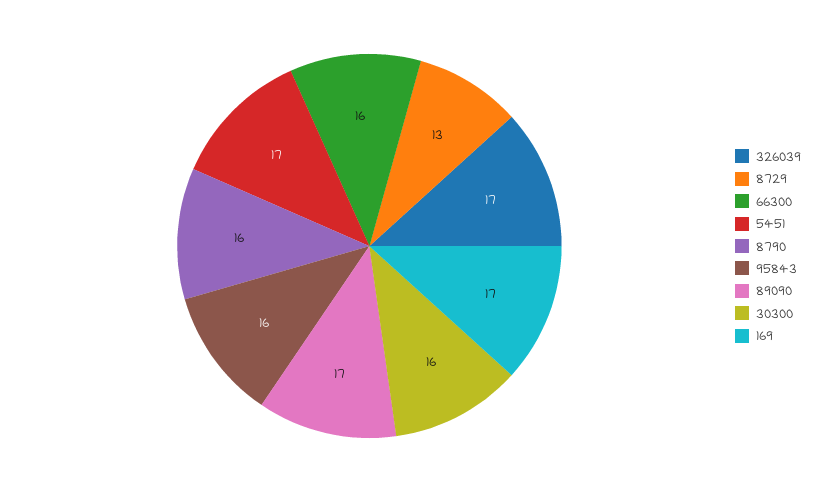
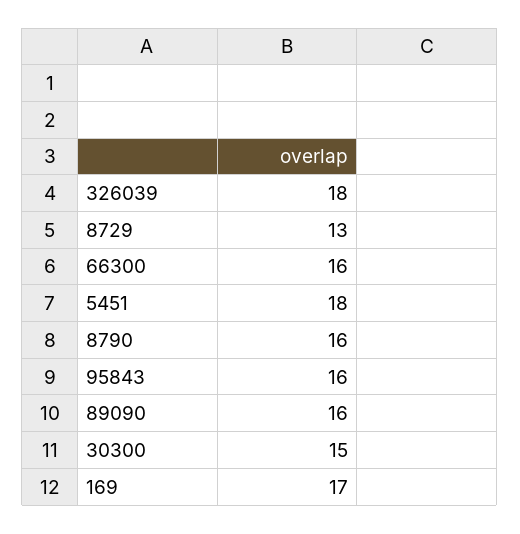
  {
-   "326039": 17,
+   "326039": 18,
    "8729": 13,
    "66300": 16,
-   "5451": 17,
+   "5451": 18,
    "8790": 16,
    "95843": 16,
-   "89090": 17,
+   "89090": 16,
-   "30300": 16,
+   "30300": 15,
    "169": 17
  }

